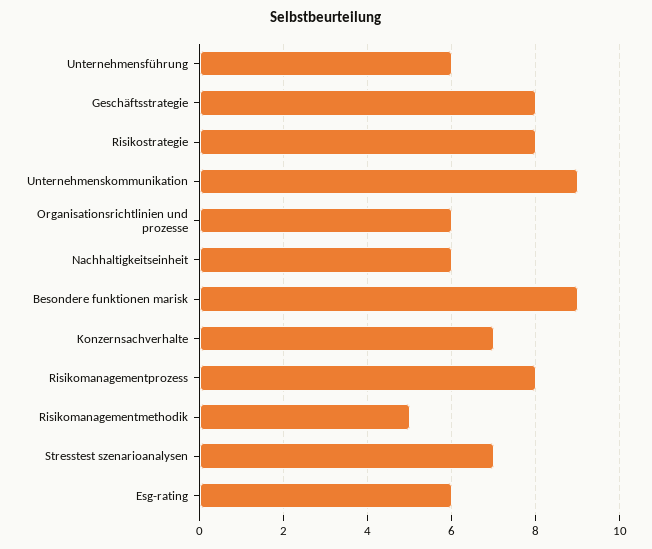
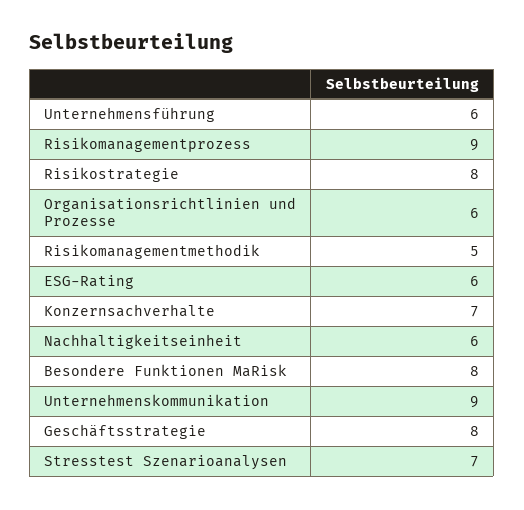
  {
    "Unternehmensführung": 6,
    "Geschäftsstrategie": 8,
    "Risikostrategie": 8,
    "Unternehmenskommunikation": 9,
    "Organisationsrichtlinien und prozesse": 6,
    "Nachhaltigkeitseinheit": 6,
-   "Besondere funktionen marisk": 9,
+   "Besondere funktionen marisk": 8,
    "Konzernsachverhalte": 7,
-   "Risikomanagementprozess": 8,
+   "Risikomanagementprozess": 9,
    "Risikomanagementmethodik": 5,
    "Stresstest szenarioanalysen": 7,
    "Esg-rating": 6
  }

